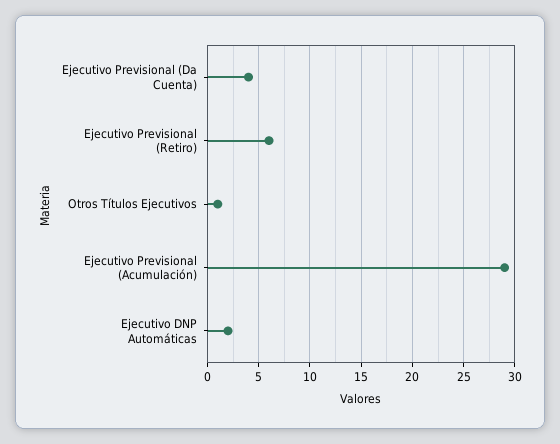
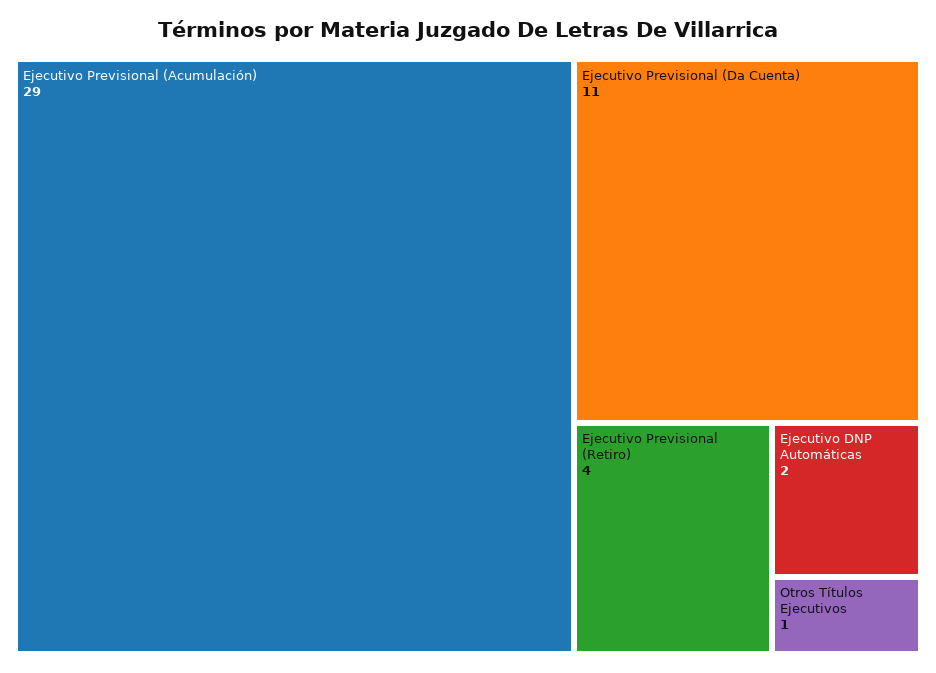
  {
-   "Ejecutivo Previsional (Da Cuenta)": 4,
+   "Ejecutivo Previsional (Da Cuenta)": 11,
-   "Ejecutivo Previsional (Retiro)": 6,
+   "Ejecutivo Previsional (Retiro)": 4,
    "Otros Títulos Ejecutivos": 1,
    "Ejecutivo Previsional (Acumulación)": 29,
    "Ejecutivo DNP Automáticas": 2
  }

